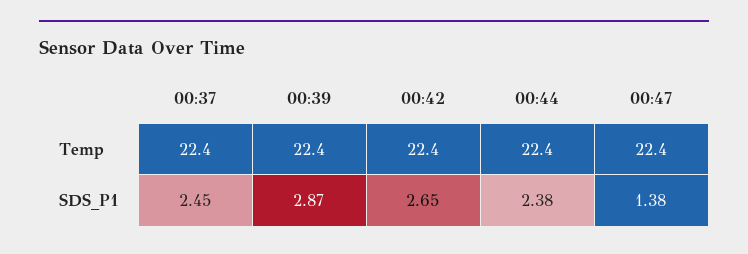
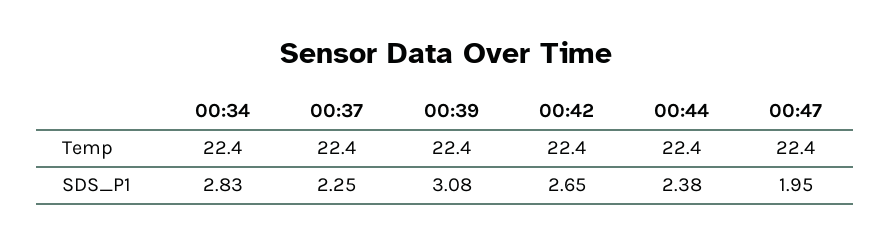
  {
    "00:37": {
      "Temp": 22.4,
-     "SDS_P1": 2.45
+     "SDS_P1": 2.25
    },
    "00:39": {
      "Temp": 22.4,
-     "SDS_P1": 2.87
+     "SDS_P1": 3.08
    },
    "00:42": {
      "Temp": 22.4,
      "SDS_P1": 2.65
    },
    "00:44": {
      "Temp": 22.4,
      "SDS_P1": 2.38
    },
    "00:47": {
      "Temp": 22.4,
-     "SDS_P1": 1.38
+     "SDS_P1": 1.95
-   }
+   },
+   "00:34": {
+     "Temp": 22.4,
+     "SDS_P1": 2.83
+   }
  }

